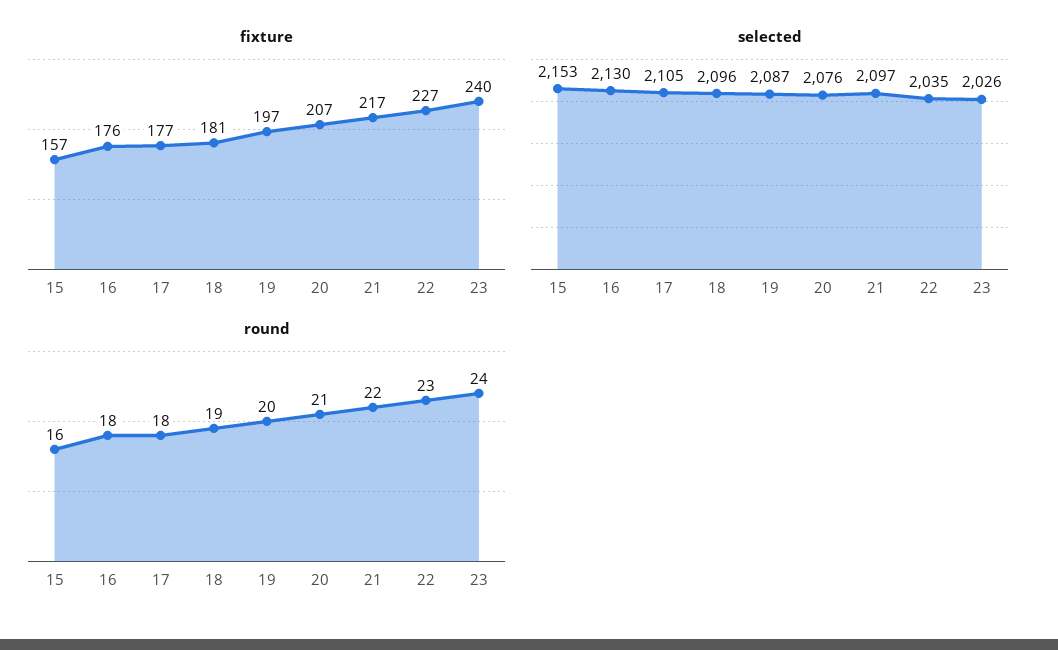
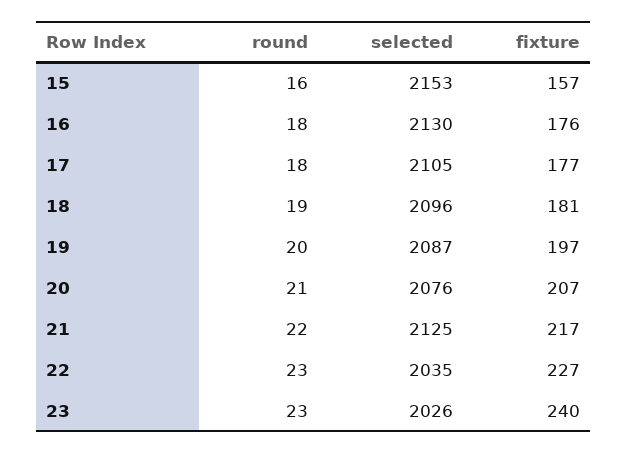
  {
    "fixture": {
      "15": 157,
      "16": 176,
      "17": 177,
      "18": 181,
      "19": 197,
      "20": 207,
      "21": 217,
      "22": 227,
      "23": 240
    },
    "selected": {
      "15": 2153,
      "16": 2130,
      "17": 2105,
      "18": 2096,
      "19": 2087,
      "20": 2076,
-     "21": 2097,
+     "21": 2125,
      "22": 2035,
      "23": 2026
    },
    "round": {
      "15": 16,
      "16": 18,
      "17": 18,
      "18": 19,
      "19": 20,
      "20": 21,
      "21": 22,
      "22": 23,
-     "23": 24
+     "23": 23
    }
  }

